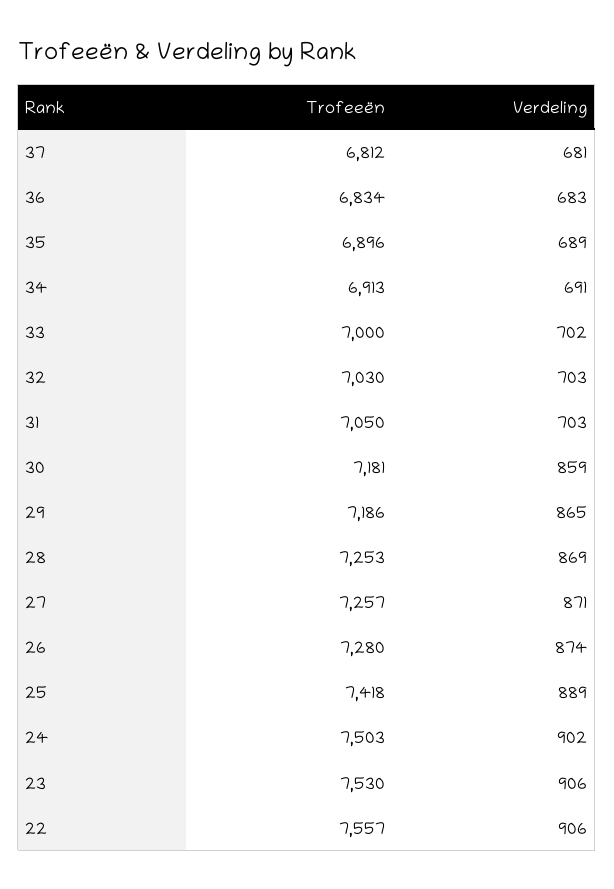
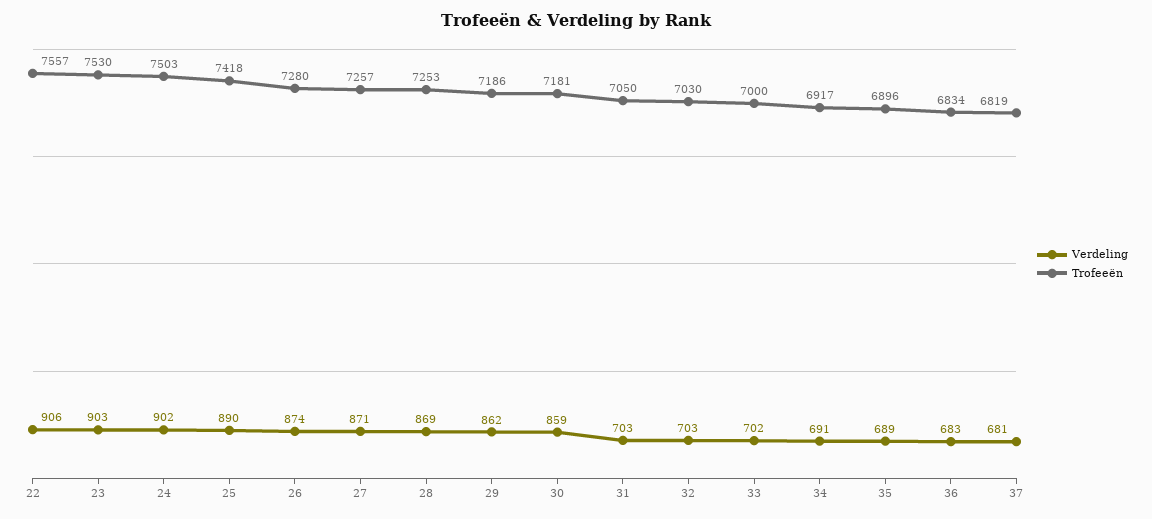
  {
    "Trofeeën": {
-     "37": 6812,
+     "37": 6819,
      "36": 6834,
      "35": 6896,
-     "34": 6913,
+     "34": 6917,
      "33": 7000,
      "32": 7030,
      "31": 7050,
      "30": 7181,
      "29": 7186,
      "28": 7253,
      "27": 7257,
      "26": 7280,
      "25": 7418,
      "24": 7503,
      "23": 7530,
      "22": 7557
    },
    "Verdeling": {
      "37": 681,
      "36": 683,
      "35": 689,
      "34": 691,
      "33": 702,
      "32": 703,
      "31": 703,
      "30": 859,
-     "29": 865,
+     "29": 862,
      "28": 869,
      "27": 871,
      "26": 874,
-     "25": 889,
+     "25": 890,
      "24": 902,
-     "23": 906,
+     "23": 903,
      "22": 906
    }
  }

